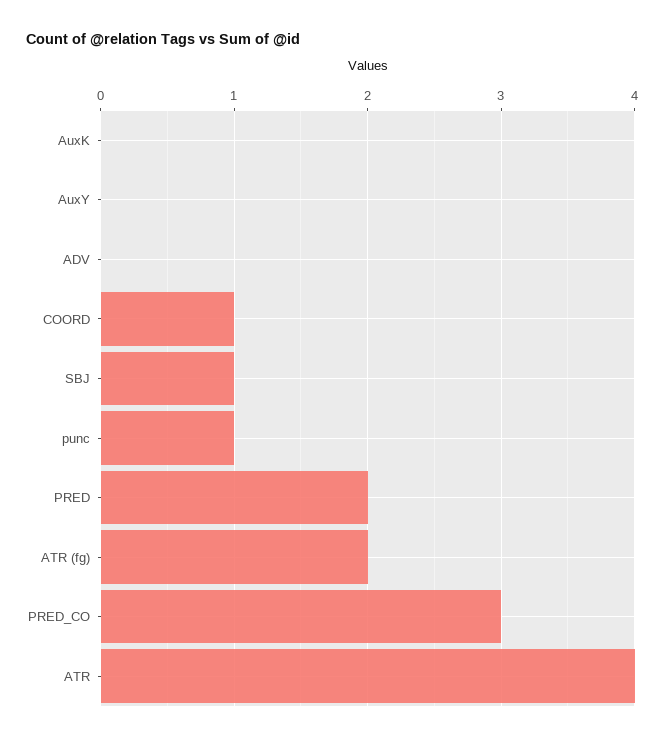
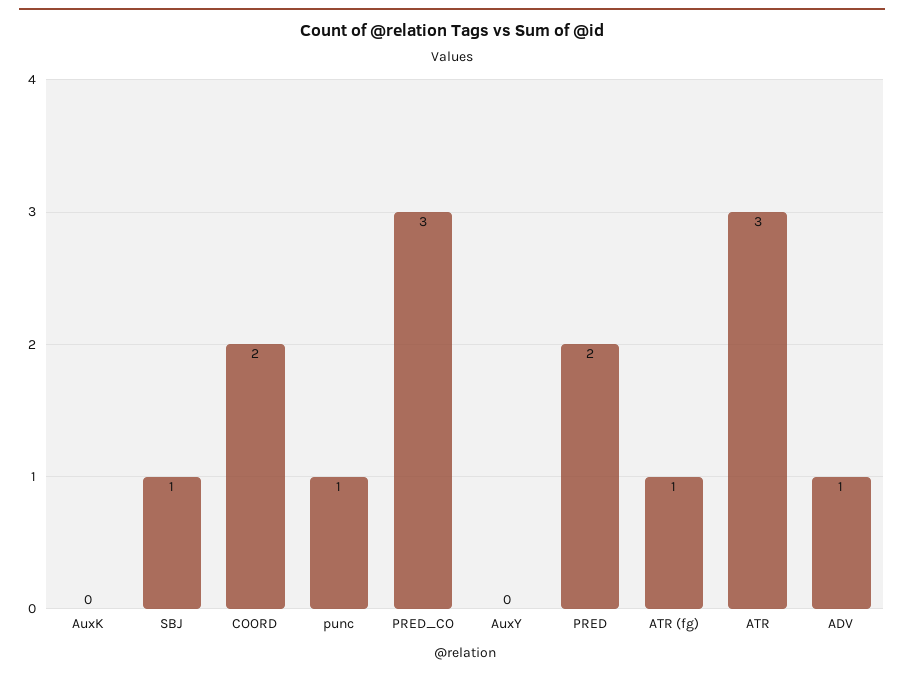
  {
    "AuxK": 0,
    "AuxY": 0,
-   "ADV": 0,
+   "ADV": 1,
-   "COORD": 1,
+   "COORD": 2,
    "SBJ": 1,
    "punc": 1,
    "PRED": 2,
-   "ATR (fg)": 2,
+   "ATR (fg)": 1,
    "PRED_CO": 3,
-   "ATR": 4
+   "ATR": 3
  }

